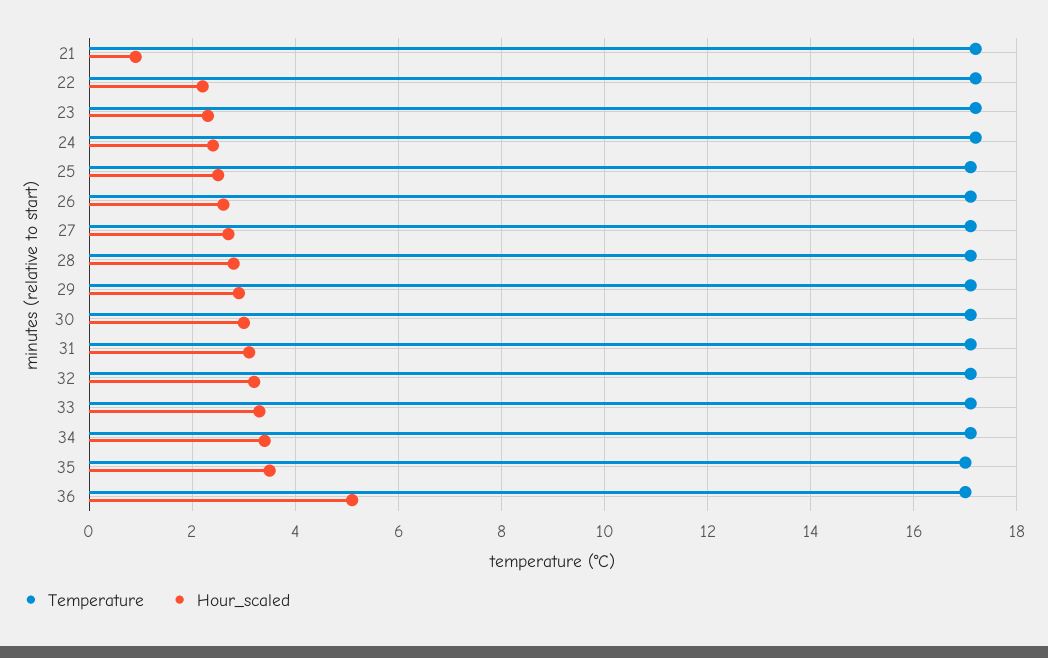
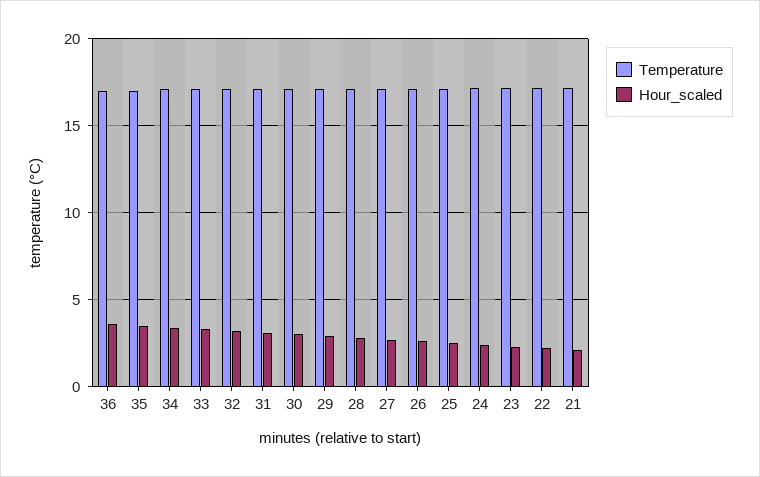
  {
    "Temperature": {
      "21": 17,
      "22": 17,
      "23": 17,
      "24": 17,
      "25": 17,
      "26": 17,
      "27": 17,
      "28": 17,
      "29": 17,
      "30": 17,
      "31": 17,
      "32": 17,
      "33": 17,
      "34": 17,
      "35": 17,
      "36": 17
    },
    "Hour_scaled": {
-     "21": 1,
+     "21": 2,
      "22": 2,
      "23": 2.5,
      "24": 2.5,
      "25": 2.5,
      "26": 2.5,
      "27": 2.5,
      "28": 3,
      "29": 3,
      "30": 3,
      "31": 3,
      "32": 3,
      "33": 3.5,
      "34": 3.5,
      "35": 3.5,
-     "36": 5
+     "36": 3.5
    }
  }

